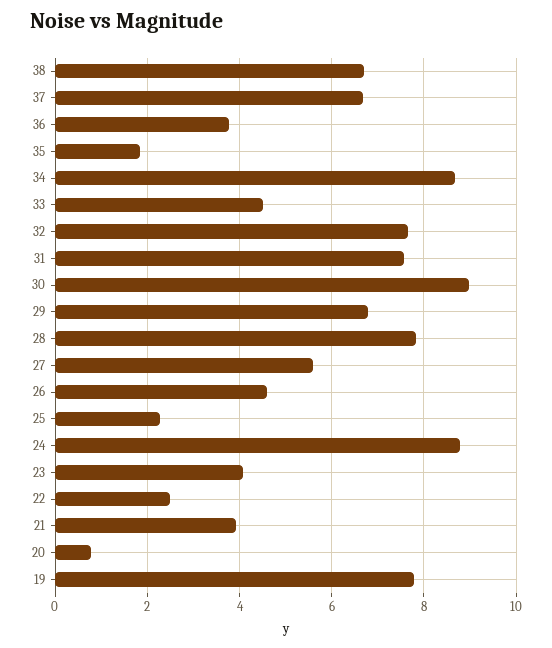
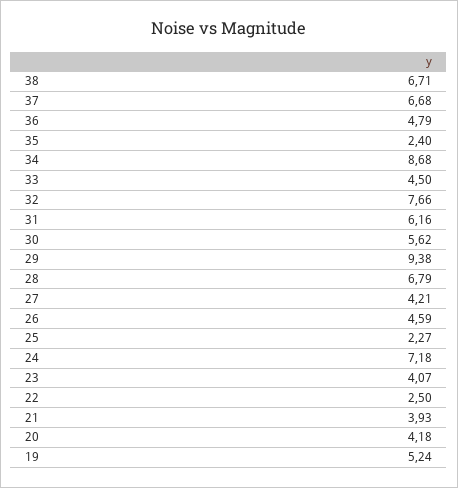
  {
    "38": 6.71,
    "37": 6.68,
-   "36": 3.8,
+   "36": 4.79,
-   "35": 1.8,
+   "35": 2.4,
    "34": 8.68,
    "33": 4.5,
    "32": 7.66,
-   "31": 7.6,
+   "31": 6.16,
-   "30": 9,
+   "30": 5.62,
-   "29": 6.8,
+   "29": 9.38,
-   "28": 7.8,
+   "28": 6.79,
-   "27": 5.6,
+   "27": 4.21,
    "26": 4.59,
    "25": 2.27,
-   "24": 8.8,
+   "24": 7.18,
    "23": 4.07,
    "22": 2.5,
    "21": 3.93,
-   "20": 0.8,
+   "20": 4.18,
-   "19": 7.8
+   "19": 5.24
  }

